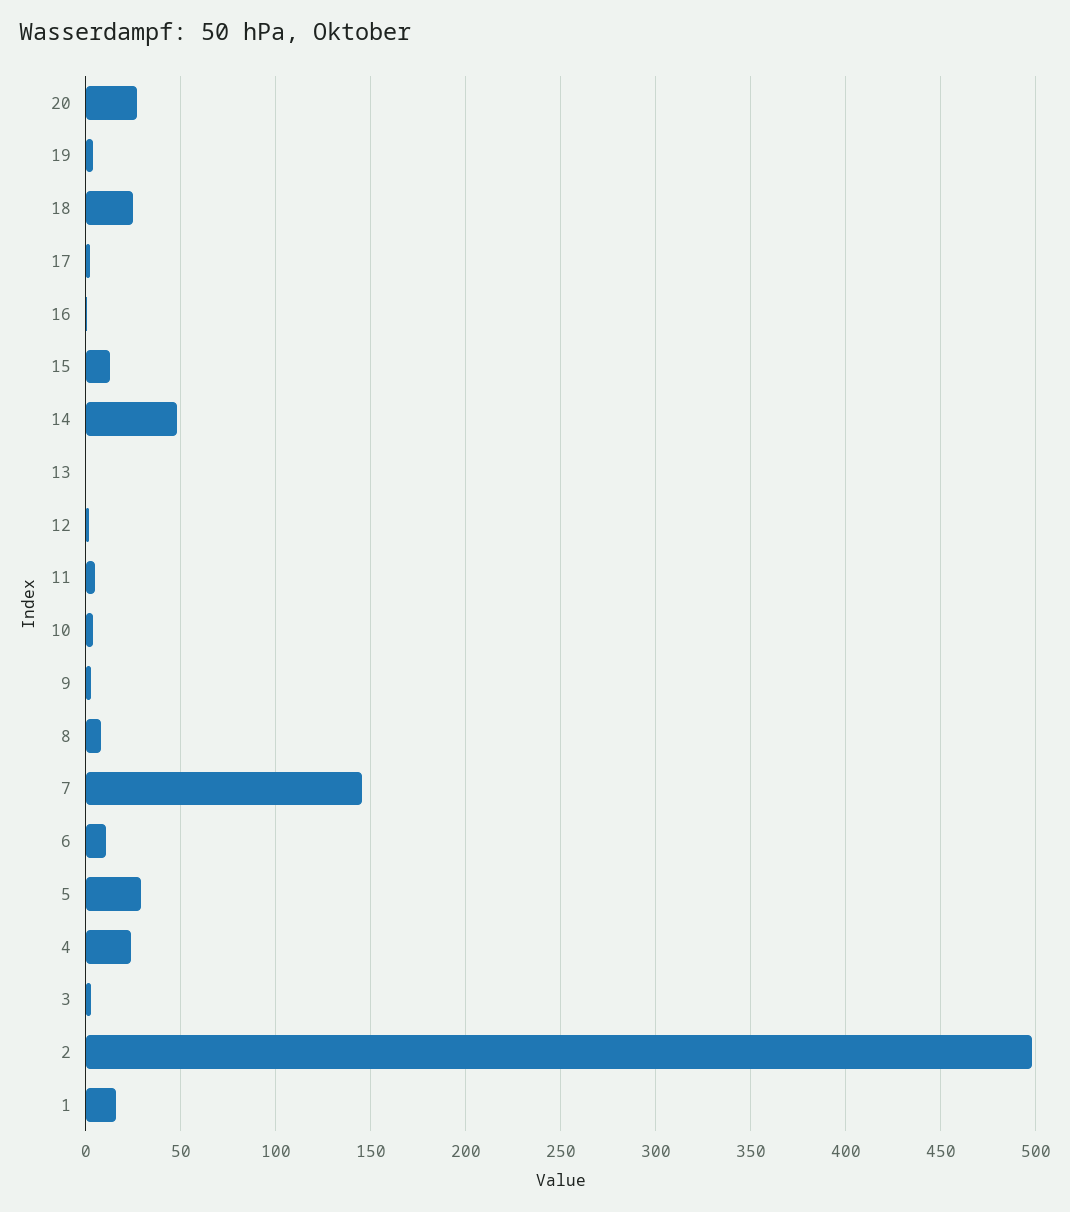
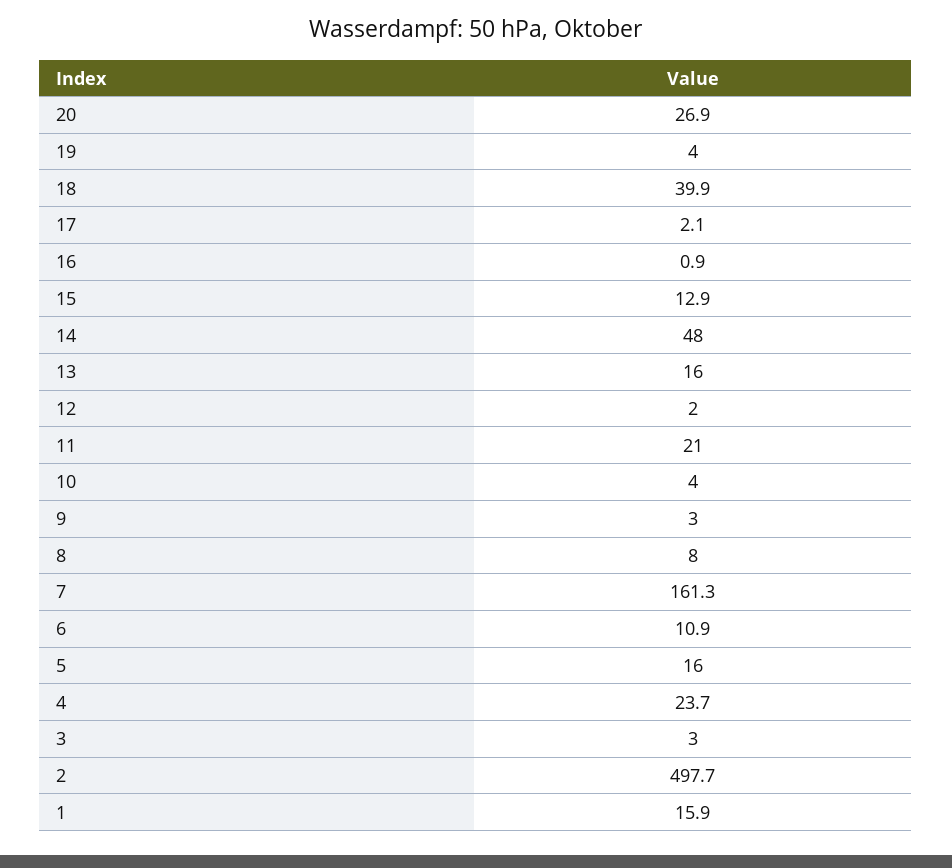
  {
    "20": 26.9,
    "19": 4,
-   "18": 25,
+   "18": 39.9,
    "17": 2.1,
    "16": 0.9,
    "15": 12.9,
    "14": 48,
-   "13": 0,
+   "13": 16,
    "12": 2,
-   "11": 5,
+   "11": 21,
    "10": 4,
    "9": 3,
    "8": 8,
-   "7": 145,
+   "7": 161.3,
    "6": 10.9,
-   "5": 30,
+   "5": 16,
    "4": 23.7,
    "3": 3,
    "2": 497.7,
    "1": 15.9
  }

